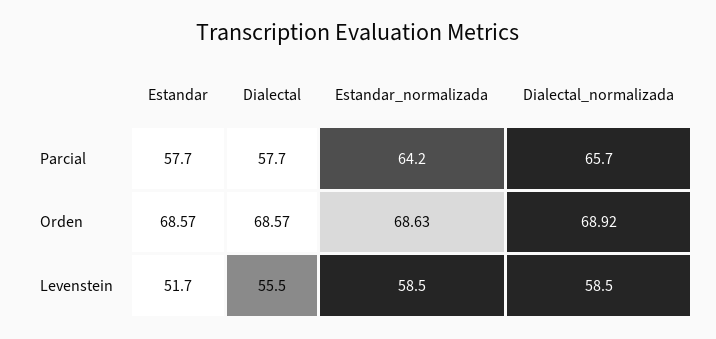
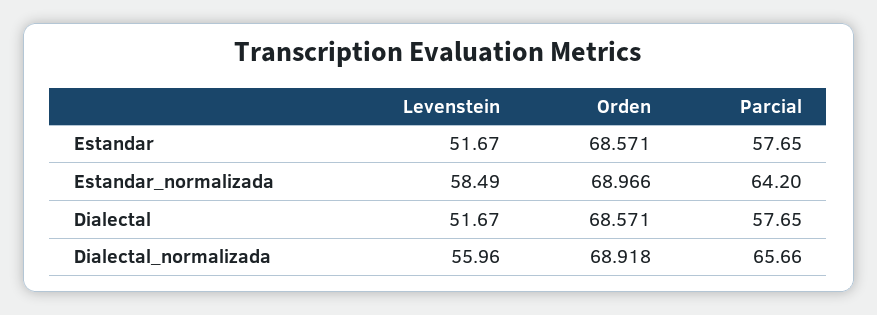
  {
    "Estandar": {
      "Parcial": 57.65,
      "Orden": 68.571,
      "Levenstein": 51.67
    },
    "Dialectal": {
      "Parcial": 57.65,
      "Orden": 68.571,
-     "Levenstein": 55.5
+     "Levenstein": 51.67
    },
    "Estandar_normalizada": {
      "Parcial": 64.2,
-     "Orden": 68.63,
+     "Orden": 68.966,
      "Levenstein": 58.49
    },
    "Dialectal_normalizada": {
      "Parcial": 65.66,
      "Orden": 68.918,
-     "Levenstein": 58.5
+     "Levenstein": 55.96
    }
  }

